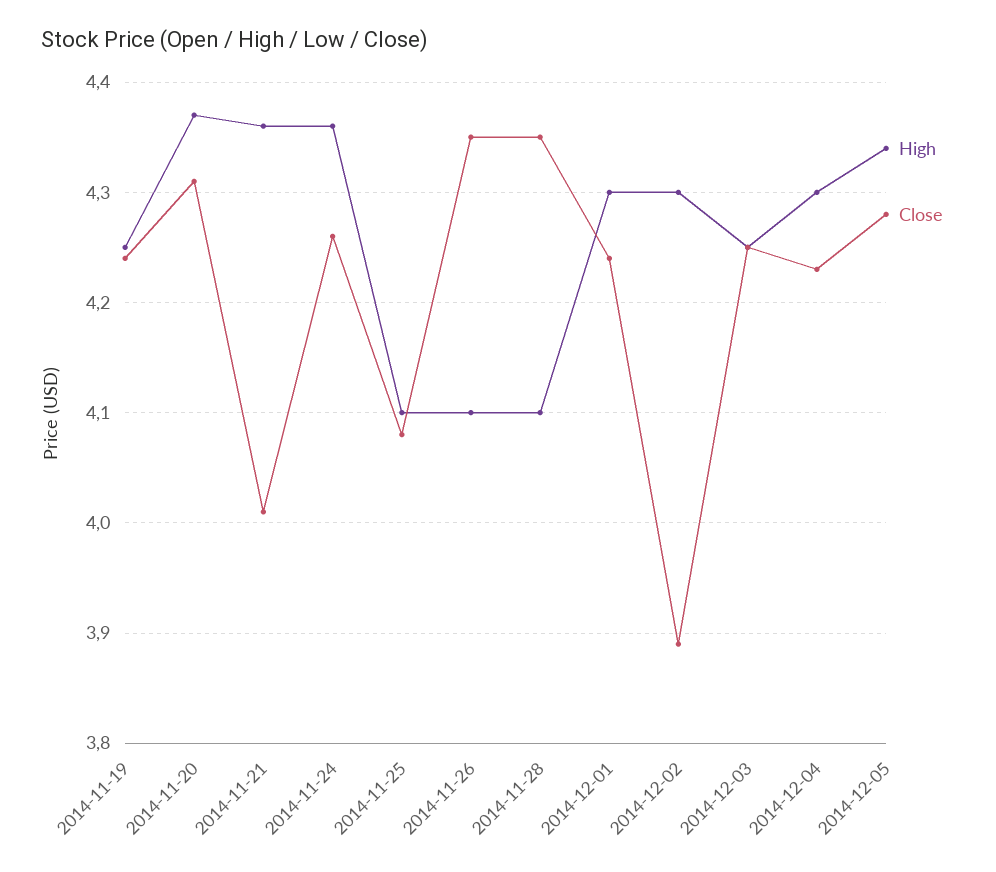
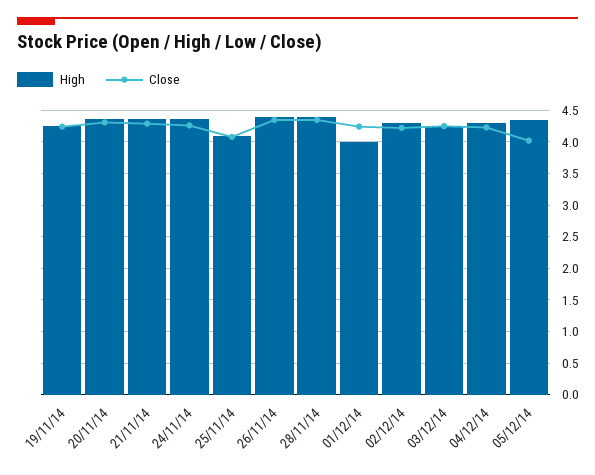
  {
    "High": {
      "2014-11-19": 4.25,
      "2014-11-20": 4.37,
      "2014-11-21": 4.36,
      "2014-11-24": 4.36,
      "2014-11-25": 4.1,
-     "2014-11-26": 4.1,
+     "2014-11-26": 4.4,
-     "2014-11-28": 4.1,
+     "2014-11-28": 4.4,
-     "2014-12-01": 4.3,
+     "2014-12-01": 4,
      "2014-12-02": 4.3,
      "2014-12-03": 4.25,
      "2014-12-04": 4.3,
      "2014-12-05": 4.34
    },
    "Close": {
      "2014-11-19": 4.24,
      "2014-11-20": 4.31,
-     "2014-11-21": 4.01,
+     "2014-11-21": 4.3,
      "2014-11-24": 4.26,
      "2014-11-25": 4.08,
      "2014-11-26": 4.35,
      "2014-11-28": 4.35,
      "2014-12-01": 4.24,
-     "2014-12-02": 3.89,
+     "2014-12-02": 4.2,
      "2014-12-03": 4.25,
      "2014-12-04": 4.23,
-     "2014-12-05": 4.28
+     "2014-12-05": 4
    }
  }

